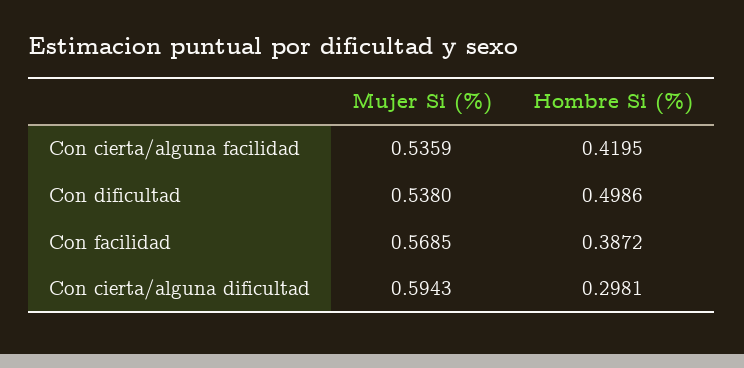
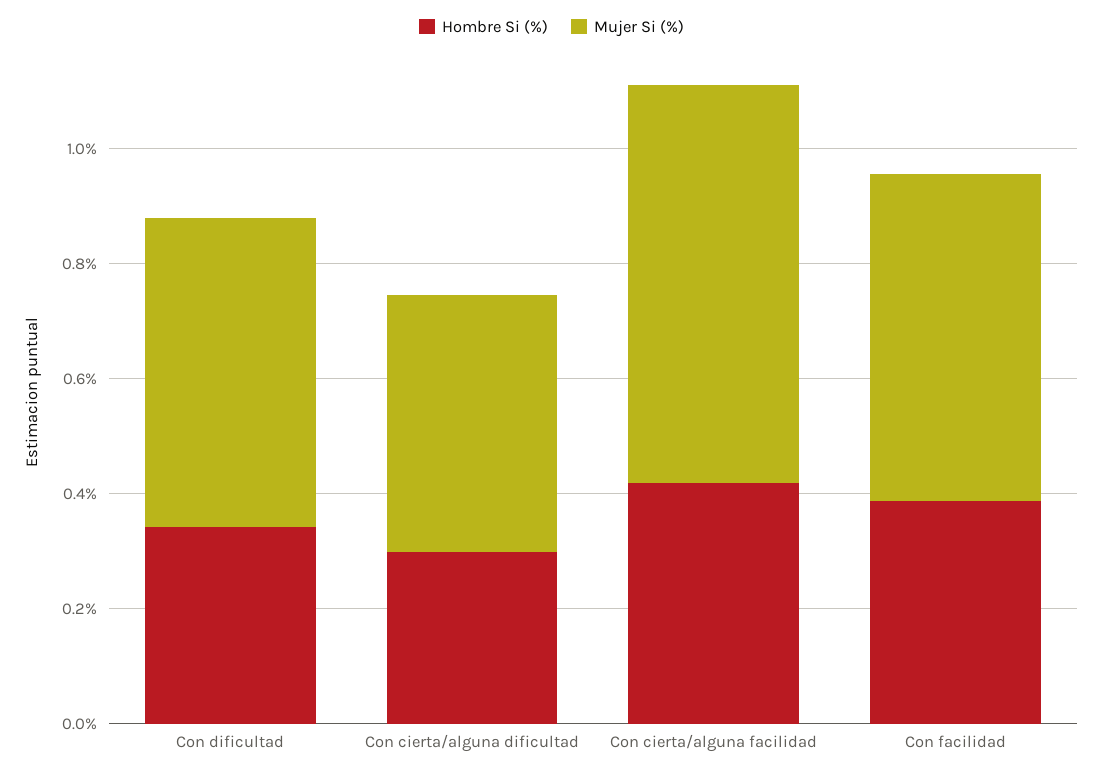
  {
    "Mujer Si (%)": {
-     "Con cierta/alguna facilidad": 0.5359,
+     "Con cierta/alguna facilidad": 0.7,
      "Con dificultad": 0.538,
      "Con facilidad": 0.5685,
-     "Con cierta/alguna dificultad": 0.5943
+     "Con cierta/alguna dificultad": 0.45
    },
    "Hombre Si (%)": {
      "Con cierta/alguna facilidad": 0.4195,
-     "Con dificultad": 0.4986,
+     "Con dificultad": 0.35,
      "Con facilidad": 0.3872,
      "Con cierta/alguna dificultad": 0.2981
    }
  }

